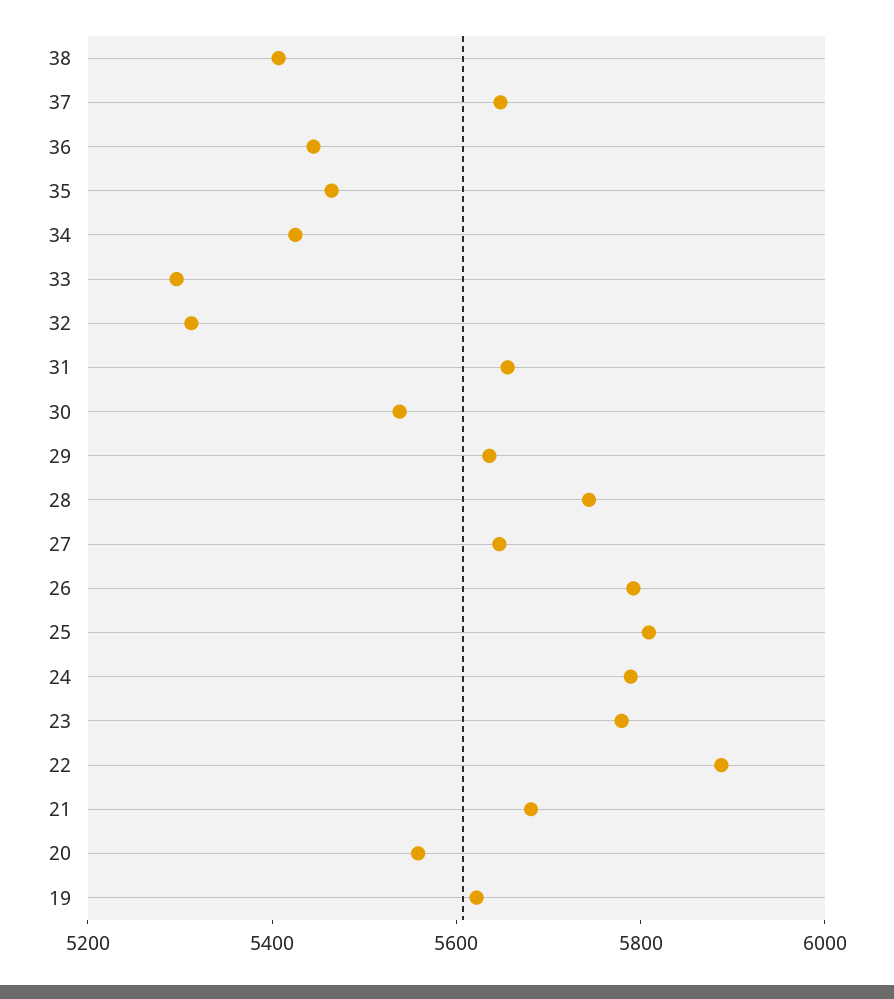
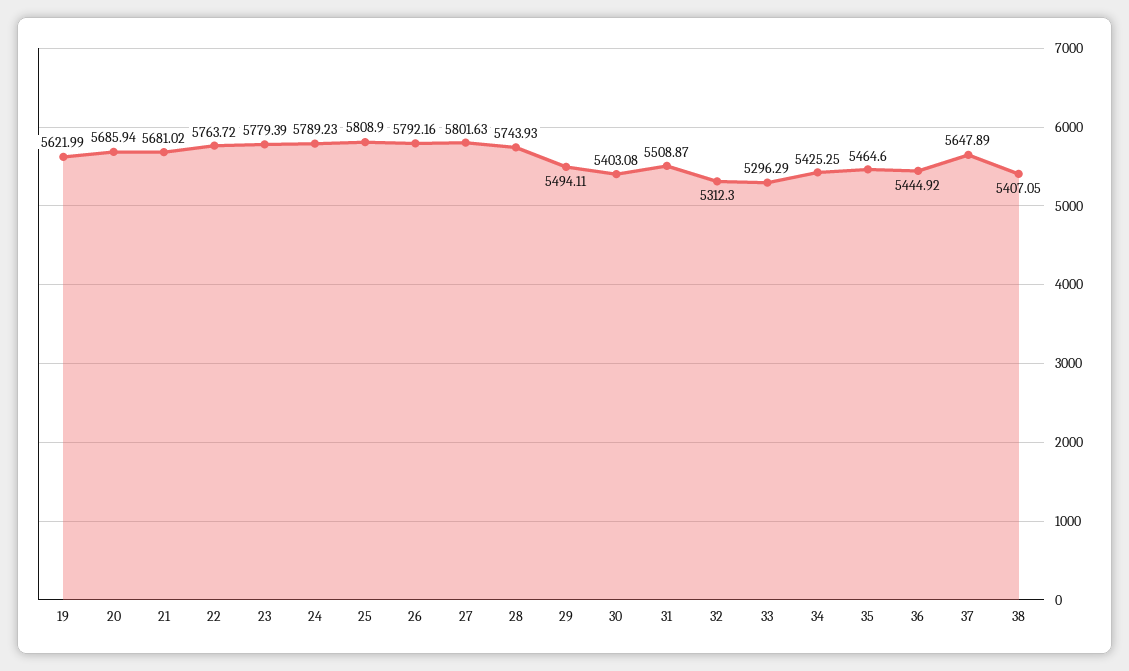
  {
    "38": 5407.05,
    "37": 5647.89,
    "36": 5444.92,
    "35": 5464.6,
    "34": 5425.25,
    "33": 5296.29,
    "32": 5312.3,
-   "31": 5650,
+   "31": 5508.87,
-   "30": 5550,
+   "30": 5403.08,
-   "29": 5650,
+   "29": 5494.11,
    "28": 5743.93,
-   "27": 5650,
+   "27": 5801.63,
    "26": 5792.16,
    "25": 5808.9,
    "24": 5789.23,
    "23": 5779.39,
-   "22": 5900,
+   "22": 5763.72,
    "21": 5681.02,
-   "20": 5550,
+   "20": 5685.94,
    "19": 5621.99
  }

